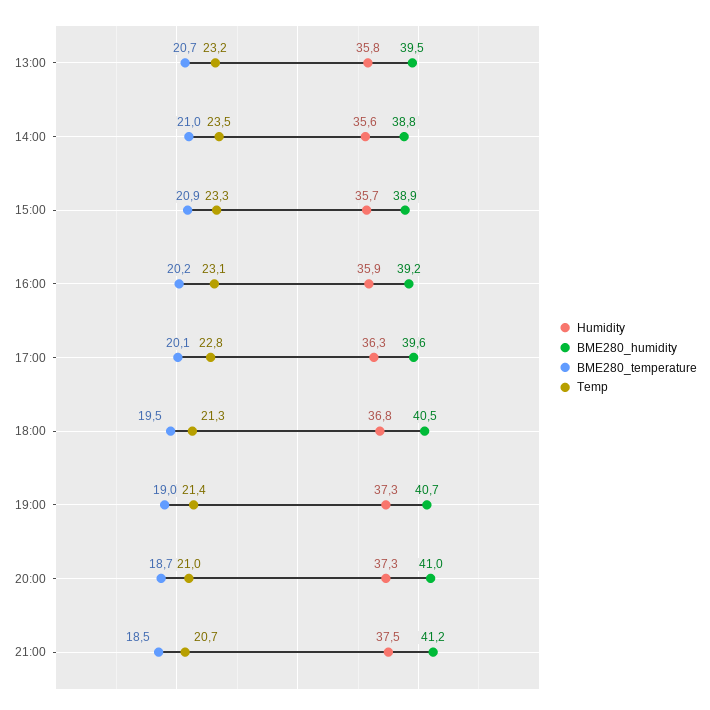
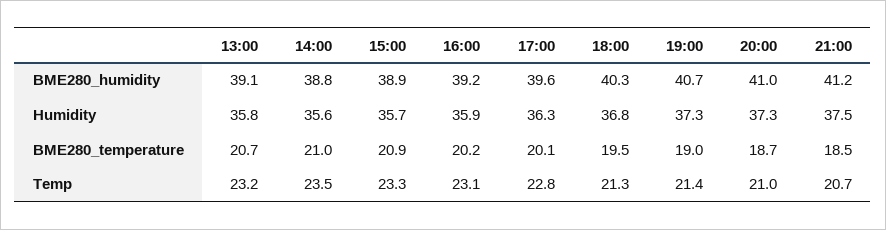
  {
    "Humidity": {
      "13:00": 35.8,
      "14:00": 35.6,
      "15:00": 35.7,
      "16:00": 35.9,
      "17:00": 36.3,
      "18:00": 36.8,
      "19:00": 37.3,
      "20:00": 37.3,
      "21:00": 37.5
    },
    "BME280_humidity": {
-     "13:00": 39.5,
+     "13:00": 39.1,
      "14:00": 38.8,
      "15:00": 38.9,
      "16:00": 39.2,
      "17:00": 39.6,
-     "18:00": 40.5,
+     "18:00": 40.3,
      "19:00": 40.7,
      "20:00": 41,
      "21:00": 41.2
    },
    "BME280_temperature": {
      "13:00": 20.7,
      "14:00": 21,
      "15:00": 20.9,
      "16:00": 20.2,
      "17:00": 20.1,
      "18:00": 19.5,
      "19:00": 19,
      "20:00": 18.7,
      "21:00": 18.5
    },
    "Temp": {
      "13:00": 23.2,
      "14:00": 23.5,
      "15:00": 23.3,
      "16:00": 23.1,
      "17:00": 22.8,
      "18:00": 21.3,
      "19:00": 21.4,
      "20:00": 21,
      "21:00": 20.7
    }
  }

